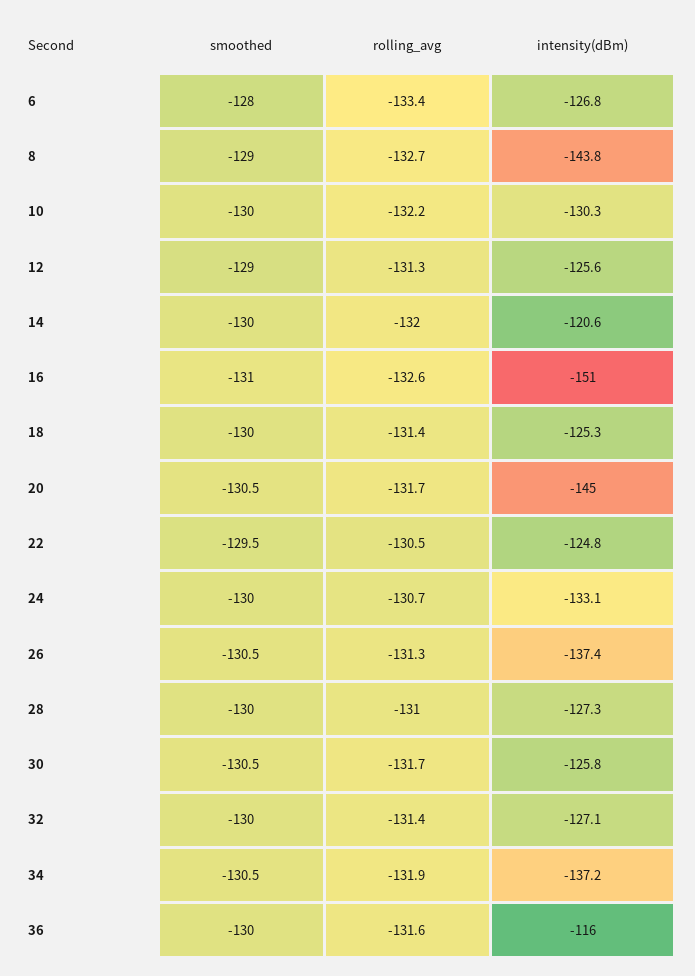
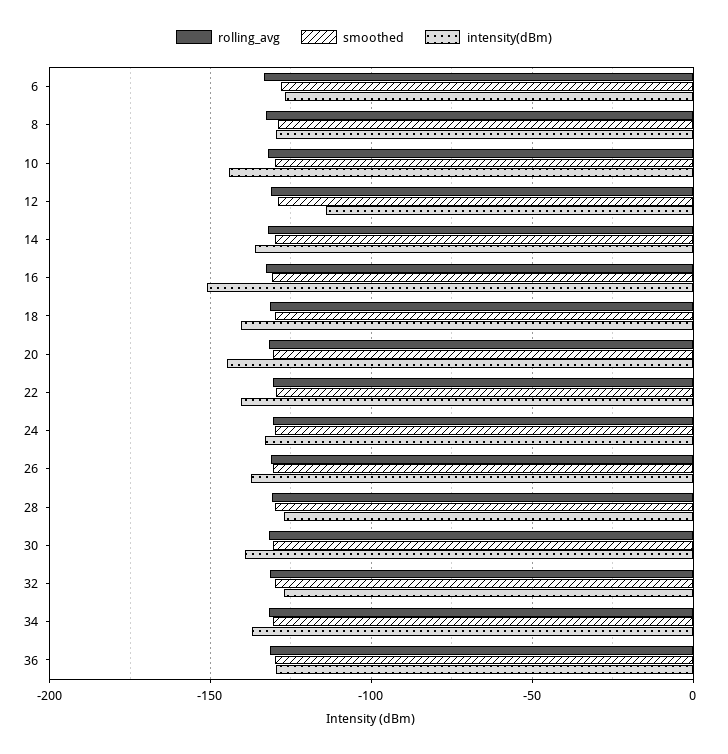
  {
    "smoothed": {
      "6": -128,
      "8": -129,
      "10": -130,
      "12": -129,
      "14": -130,
      "16": -131,
      "18": -130,
      "20": -130.5,
      "22": -129.5,
      "24": -130,
      "26": -130.5,
      "28": -130,
      "30": -130.5,
      "32": -130,
      "34": -130.5,
      "36": -130
    },
    "rolling_avg": {
      "6": -133.4,
      "8": -132.7,
      "10": -132.2,
      "12": -131.3,
      "14": -132,
      "16": -132.6,
      "18": -131.4,
      "20": -131.7,
      "22": -130.5,
      "24": -130.7,
      "26": -131.3,
      "28": -131,
      "30": -131.7,
      "32": -131.4,
      "34": -131.9,
      "36": -131.6
    },
    "intensity(dBm)": {
      "6": -126.8,
-     "8": -143.8,
+     "8": -130,
-     "10": -130.3,
+     "10": -145,
-     "12": -125.6,
+     "12": -115,
-     "14": -120.6,
+     "14": -135,
      "16": -151,
-     "18": -125.3,
+     "18": -140,
      "20": -145,
-     "22": -124.8,
+     "22": -140,
      "24": -133.1,
      "26": -137.4,
      "28": -127.3,
-     "30": -125.8,
+     "30": -140,
      "32": -127.1,
      "34": -137.2,
-     "36": -116
+     "36": -130
    }
  }

